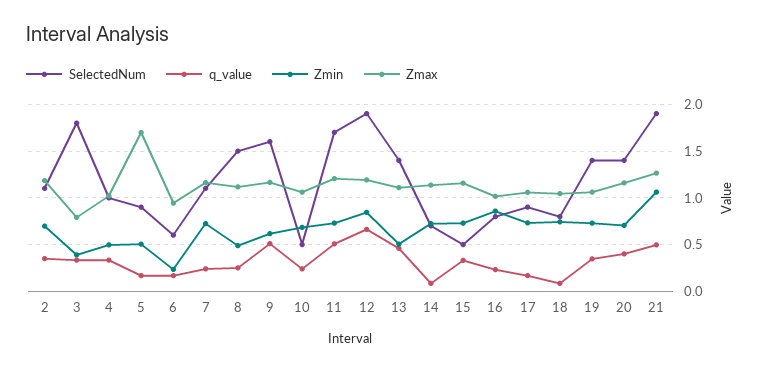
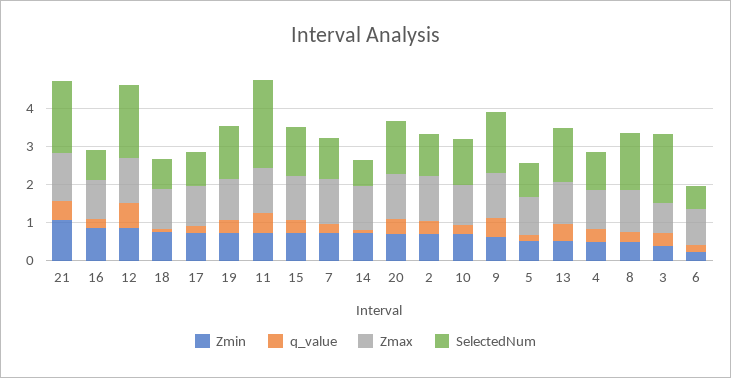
  {
    "SelectedNum": {
      "2": 1.1,
      "3": 1.8,
      "4": 1,
      "5": 0.9,
      "6": 0.6,
      "7": 1.1,
      "8": 1.5,
      "9": 1.6,
-     "10": 0.5,
+     "10": 1.25,
-     "11": 1.7,
+     "11": 2.25,
      "12": 1.9,
      "13": 1.4,
      "14": 0.7,
-     "15": 0.5,
+     "15": 1.25,
      "16": 0.8,
      "17": 0.9,
      "18": 0.8,
      "19": 1.4,
      "20": 1.4,
      "21": 1.9
    },
    "q_value": {
      "2": 0.4,
      "3": 0.3,
      "4": 0.3,
      "5": 0.2,
      "6": 0.2,
      "7": 0.2,
      "8": 0.3,
      "9": 0.5,
      "10": 0.2,
      "11": 0.5,
      "12": 0.7,
      "13": 0.5,
      "14": 0.1,
      "15": 0.3,
      "16": 0.2,
      "17": 0.2,
      "18": 0.1,
      "19": 0.3,
      "20": 0.4,
      "21": 0.5
    },
    "Zmin": {
      "2": 0.7,
      "3": 0.4,
      "4": 0.5,
      "5": 0.5,
      "6": 0.2,
      "7": 0.7,
      "8": 0.5,
      "9": 0.6,
      "10": 0.7,
      "11": 0.7,
      "12": 0.8,
      "13": 0.5,
      "14": 0.7,
      "15": 0.7,
      "16": 0.9,
      "17": 0.7,
      "18": 0.7,
      "19": 0.7,
      "20": 0.7,
      "21": 1.1
    },
    "Zmax": {
      "2": 1.2,
      "3": 0.8,
      "4": 1,
-     "5": 1.7,
+     "5": 1,
      "6": 0.9,
      "7": 1.2,
      "8": 1.1,
      "9": 1.2,
      "10": 1.1,
      "11": 1.2,
      "12": 1.2,
      "13": 1.1,
      "14": 1.1,
      "15": 1.2,
      "16": 1,
      "17": 1.1,
      "18": 1,
      "19": 1.1,
      "20": 1.2,
      "21": 1.3
    }
  }

